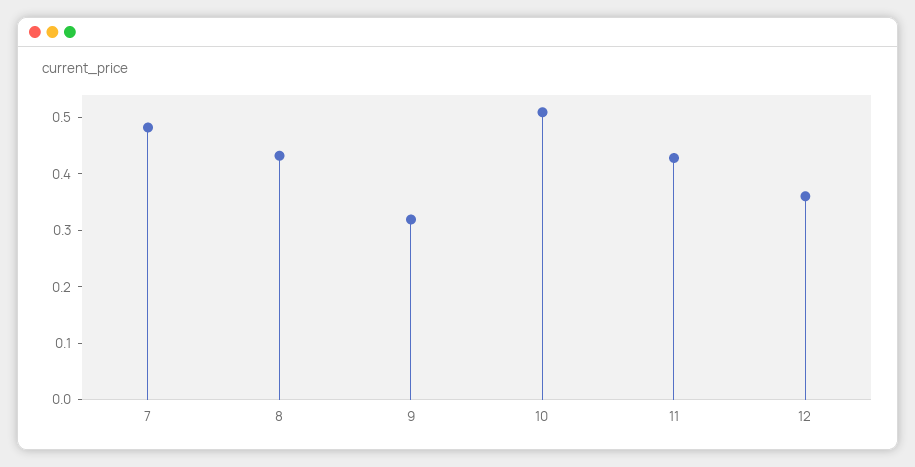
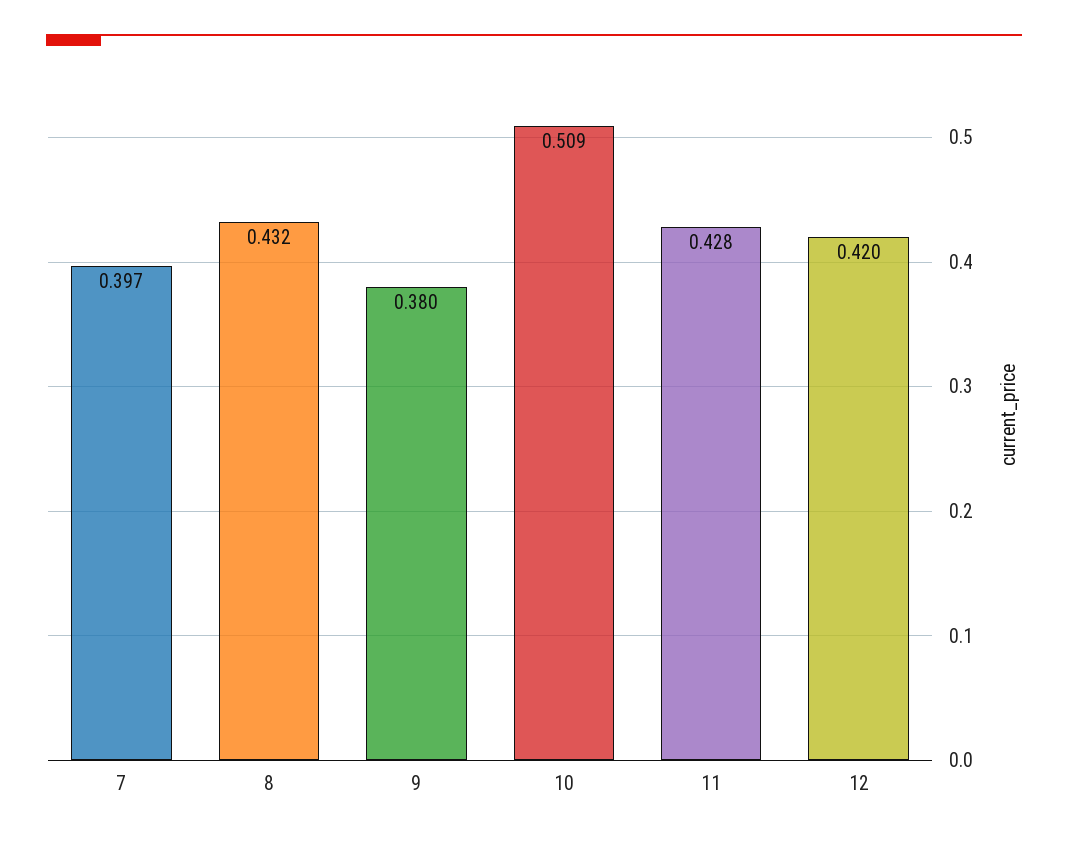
  {
-   "7": 0.48,
+   "7": 0.397,
    "8": 0.432,
-   "9": 0.32,
+   "9": 0.38,
    "10": 0.509,
    "11": 0.428,
-   "12": 0.36
+   "12": 0.42
  }

